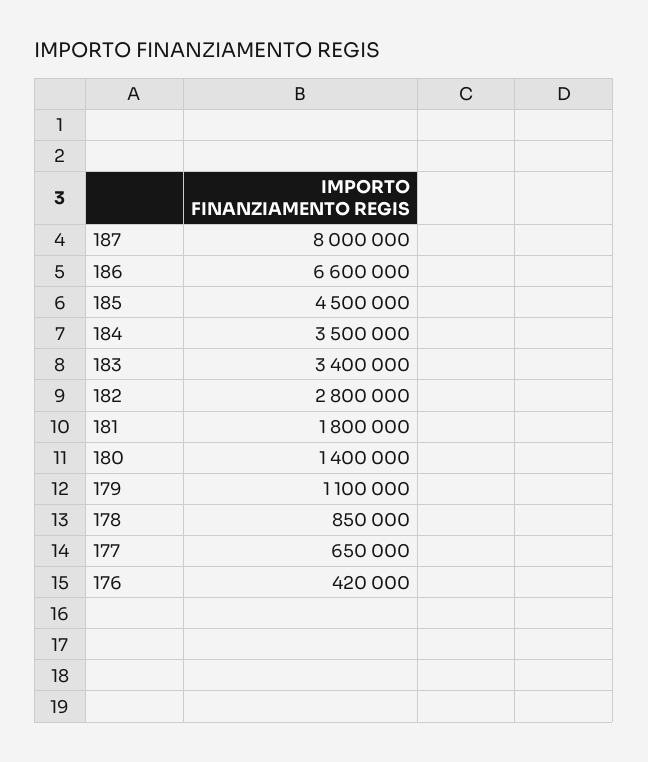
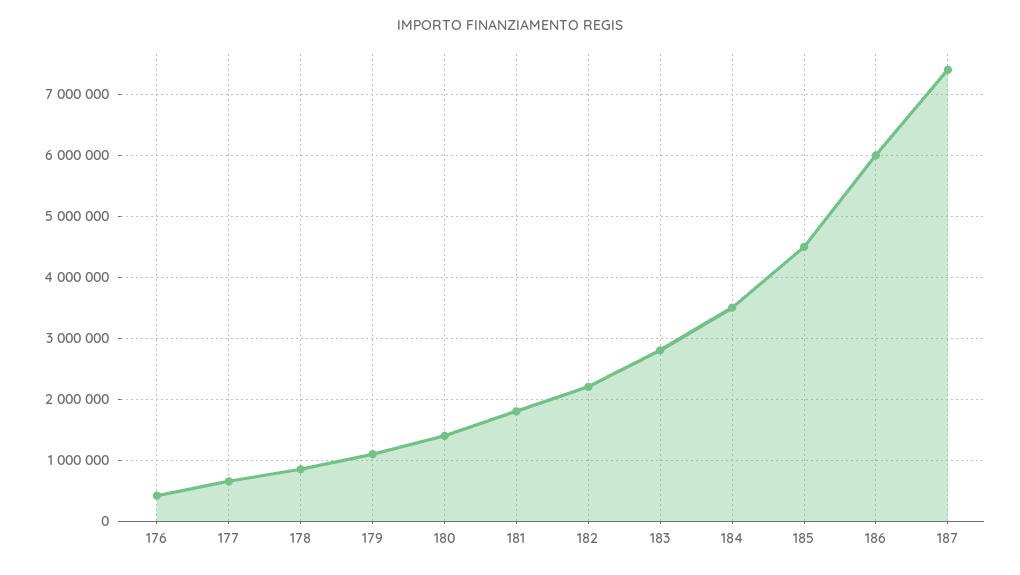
  {
-   "187": 8000000,
+   "187": 7400000,
-   "186": 6600000,
+   "186": 6000000,
    "185": 4500000,
    "184": 3500000,
-   "183": 3400000,
+   "183": 2800000,
-   "182": 2800000,
+   "182": 2200000,
    "181": 1800000,
    "180": 1400000,
    "179": 1100000,
    "178": 850000,
    "177": 650000,
    "176": 420000
  }

